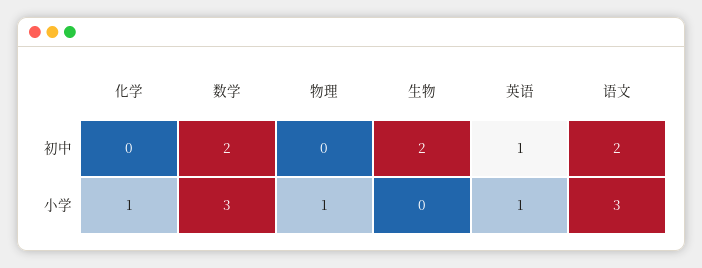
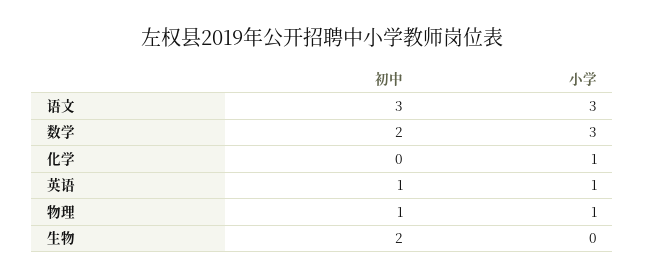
  {
    "化学": {
      "初中": 0,
      "小学": 1
    },
    "数学": {
      "初中": 2,
      "小学": 3
    },
    "物理": {
-     "初中": 0,
+     "初中": 1,
      "小学": 1
    },
    "生物": {
      "初中": 2,
      "小学": 0
    },
    "英语": {
      "初中": 1,
      "小学": 1
    },
    "语文": {
-     "初中": 2,
+     "初中": 3,
      "小学": 3
    }
  }

